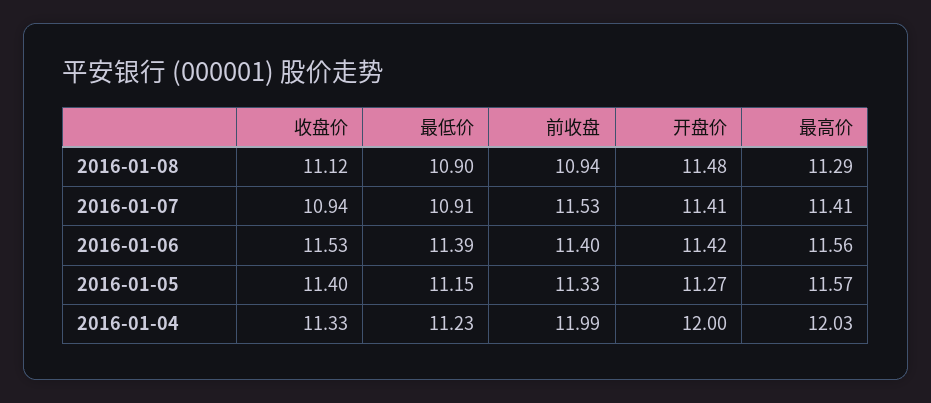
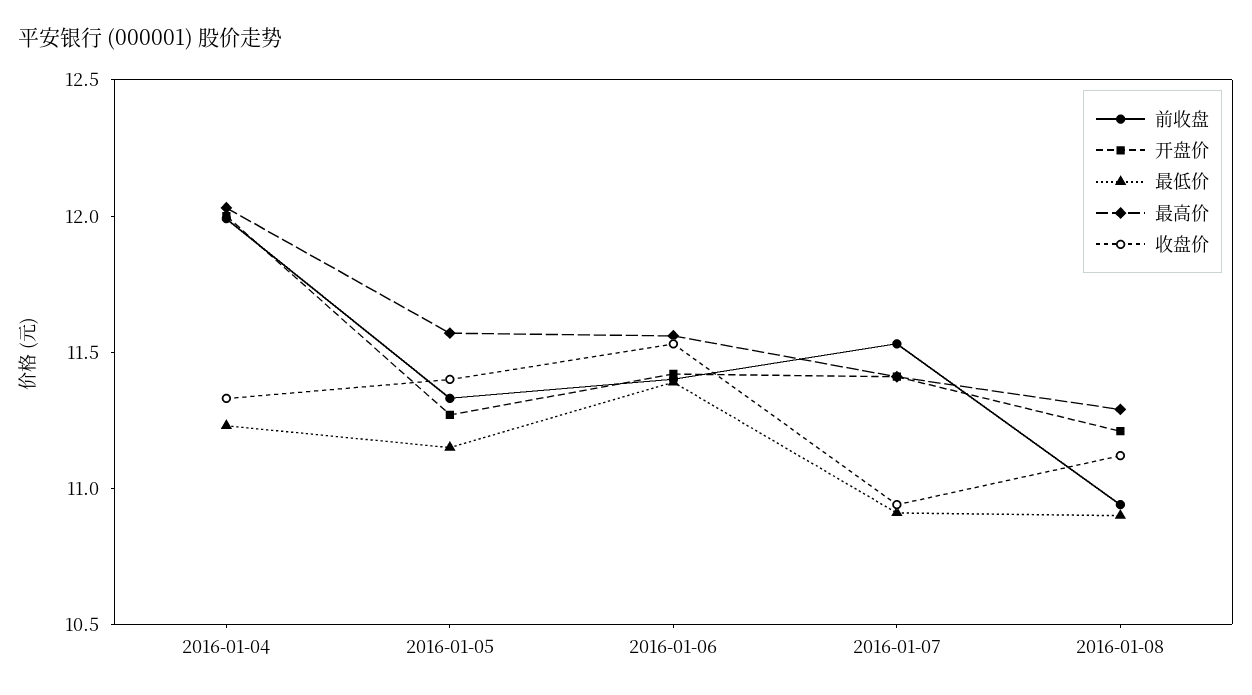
  {
    "收盘价": {
      "2016-01-08": 11.12,
      "2016-01-07": 10.94,
      "2016-01-06": 11.53,
      "2016-01-05": 11.4,
      "2016-01-04": 11.33
    },
    "最低价": {
      "2016-01-08": 10.9,
      "2016-01-07": 10.91,
      "2016-01-06": 11.39,
      "2016-01-05": 11.15,
      "2016-01-04": 11.23
    },
    "前收盘": {
      "2016-01-08": 10.94,
      "2016-01-07": 11.53,
      "2016-01-06": 11.4,
      "2016-01-05": 11.33,
      "2016-01-04": 11.99
    },
    "开盘价": {
-     "2016-01-08": 11.48,
+     "2016-01-08": 11.2,
      "2016-01-07": 11.41,
      "2016-01-06": 11.42,
      "2016-01-05": 11.27,
      "2016-01-04": 12
    },
    "最高价": {
      "2016-01-08": 11.29,
      "2016-01-07": 11.41,
      "2016-01-06": 11.56,
      "2016-01-05": 11.57,
      "2016-01-04": 12.03
    }
  }

